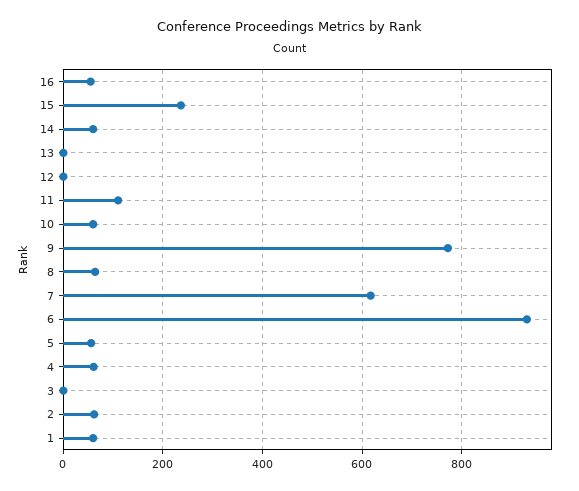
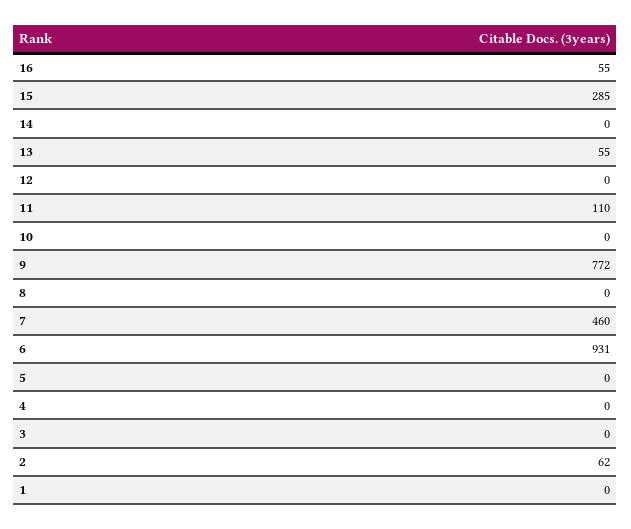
  {
    "16": 55,
-   "15": 240,
+   "15": 285,
-   "14": 60,
+   "14": 0,
-   "13": 0,
+   "13": 55,
    "12": 0,
    "11": 110,
-   "10": 60,
+   "10": 0,
    "9": 772,
-   "8": 60,
+   "8": 0,
-   "7": 620,
+   "7": 460,
    "6": 931,
-   "5": 60,
+   "5": 0,
-   "4": 60,
+   "4": 0,
    "3": 0,
    "2": 62,
-   "1": 60
+   "1": 0
  }

